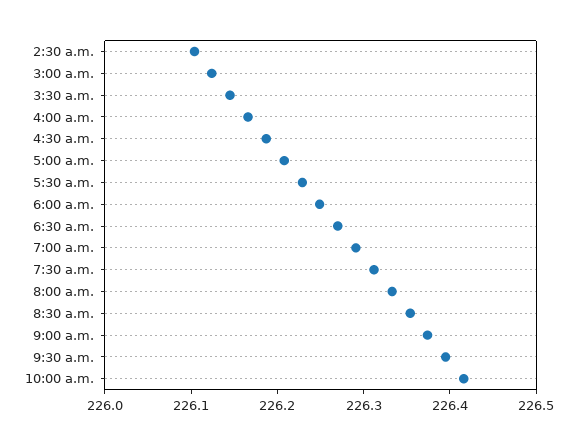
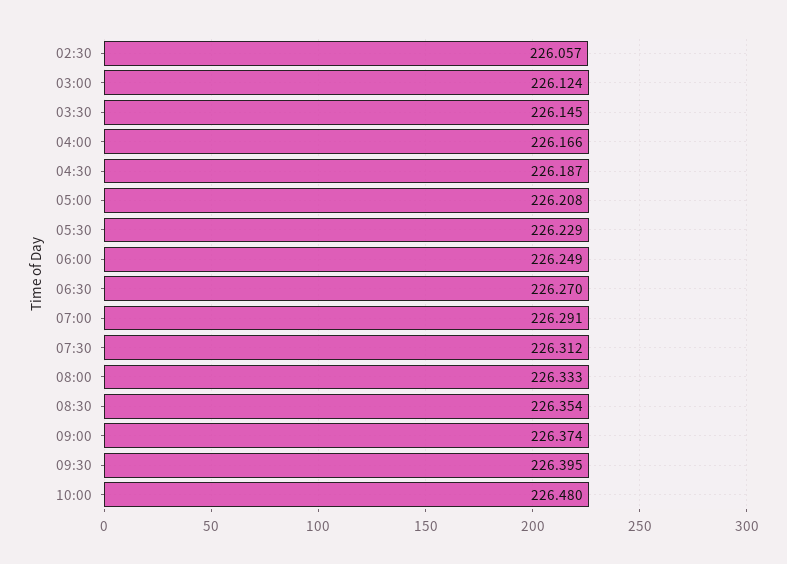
  {
-   "2:30 a.m.": 226.1,
+   "2:30 a.m.": 226.057,
    "3:00 a.m.": 226.124,
    "3:30 a.m.": 226.145,
    "4:00 a.m.": 226.166,
    "4:30 a.m.": 226.187,
    "5:00 a.m.": 226.208,
    "5:30 a.m.": 226.229,
    "6:00 a.m.": 226.249,
    "6:30 a.m.": 226.27,
    "7:00 a.m.": 226.291,
    "7:30 a.m.": 226.312,
    "8:00 a.m.": 226.333,
    "8:30 a.m.": 226.354,
    "9:00 a.m.": 226.374,
    "9:30 a.m.": 226.395,
-   "10:00 a.m.": 226.42
+   "10:00 a.m.": 226.48
  }

